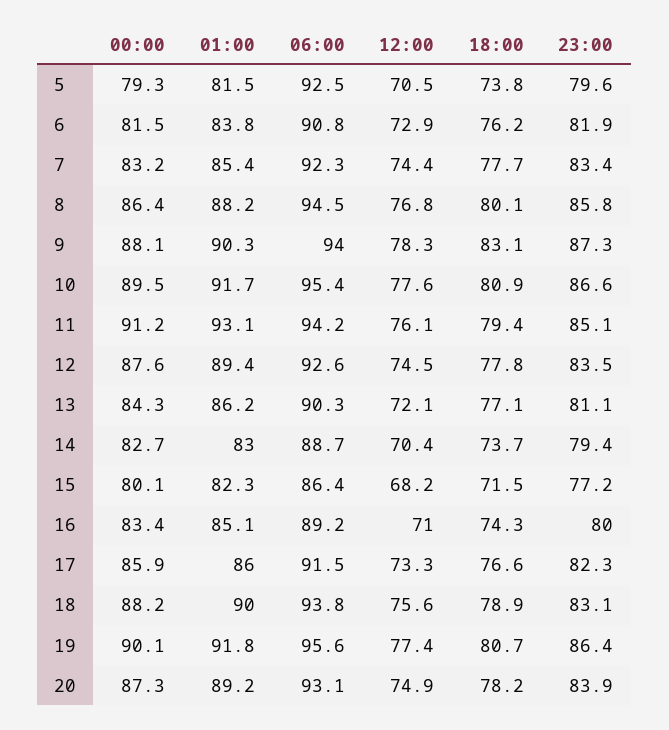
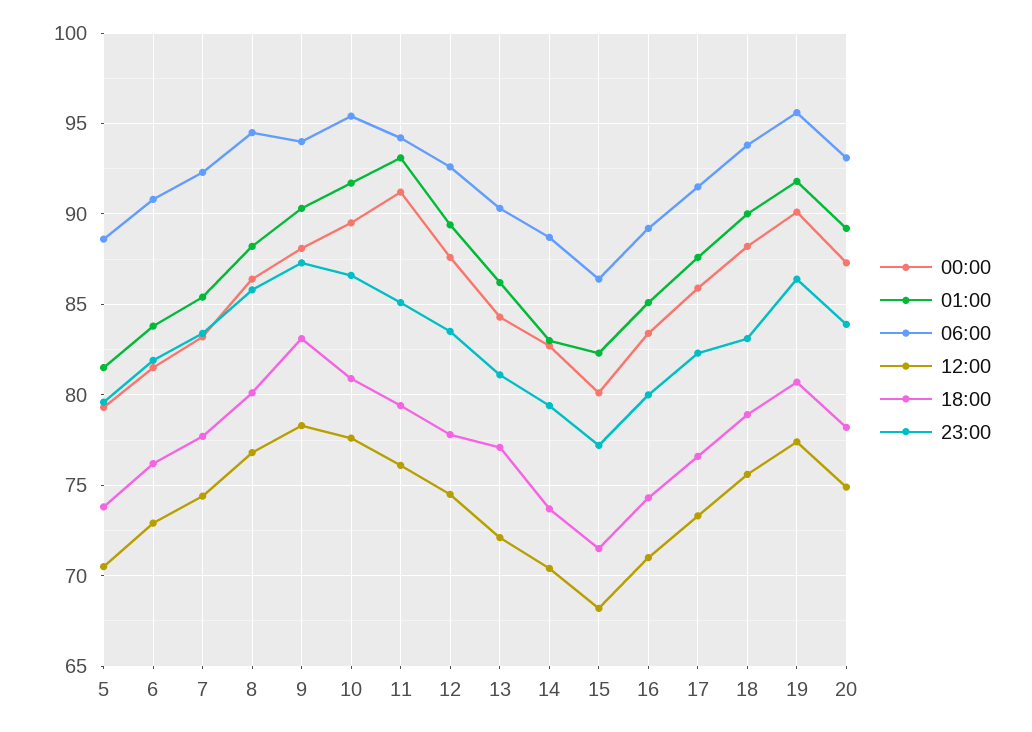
  {
    "00:00": {
      "5": 79.3,
      "6": 81.5,
      "7": 83.2,
      "8": 86.4,
      "9": 88.1,
      "10": 89.5,
      "11": 91.2,
      "12": 87.6,
      "13": 84.3,
      "14": 82.7,
      "15": 80.1,
      "16": 83.4,
      "17": 85.9,
      "18": 88.2,
      "19": 90.1,
      "20": 87.3
    },
    "01:00": {
      "5": 81.5,
      "6": 83.8,
      "7": 85.4,
      "8": 88.2,
      "9": 90.3,
      "10": 91.7,
      "11": 93.1,
      "12": 89.4,
      "13": 86.2,
      "14": 83,
      "15": 82.3,
      "16": 85.1,
-     "17": 86,
+     "17": 87.5,
      "18": 90,
      "19": 91.8,
      "20": 89.2
    },
    "06:00": {
-     "5": 92.5,
+     "5": 88.5,
      "6": 90.8,
      "7": 92.3,
      "8": 94.5,
      "9": 94,
      "10": 95.4,
      "11": 94.2,
      "12": 92.6,
      "13": 90.3,
      "14": 88.7,
      "15": 86.4,
      "16": 89.2,
      "17": 91.5,
      "18": 93.8,
      "19": 95.6,
      "20": 93.1
    },
    "12:00": {
      "5": 70.5,
      "6": 72.9,
      "7": 74.4,
      "8": 76.8,
      "9": 78.3,
      "10": 77.6,
      "11": 76.1,
      "12": 74.5,
      "13": 72.1,
      "14": 70.4,
      "15": 68.2,
      "16": 71,
      "17": 73.3,
      "18": 75.6,
      "19": 77.4,
      "20": 74.9
    },
    "18:00": {
      "5": 73.8,
      "6": 76.2,
      "7": 77.7,
      "8": 80.1,
      "9": 83.1,
      "10": 80.9,
      "11": 79.4,
      "12": 77.8,
      "13": 77.1,
      "14": 73.7,
      "15": 71.5,
      "16": 74.3,
      "17": 76.6,
      "18": 78.9,
      "19": 80.7,
      "20": 78.2
    },
    "23:00": {
      "5": 79.6,
      "6": 81.9,
      "7": 83.4,
      "8": 85.8,
      "9": 87.3,
      "10": 86.6,
      "11": 85.1,
      "12": 83.5,
      "13": 81.1,
      "14": 79.4,
      "15": 77.2,
      "16": 80,
      "17": 82.3,
      "18": 83.1,
      "19": 86.4,
      "20": 83.9
    }
  }

